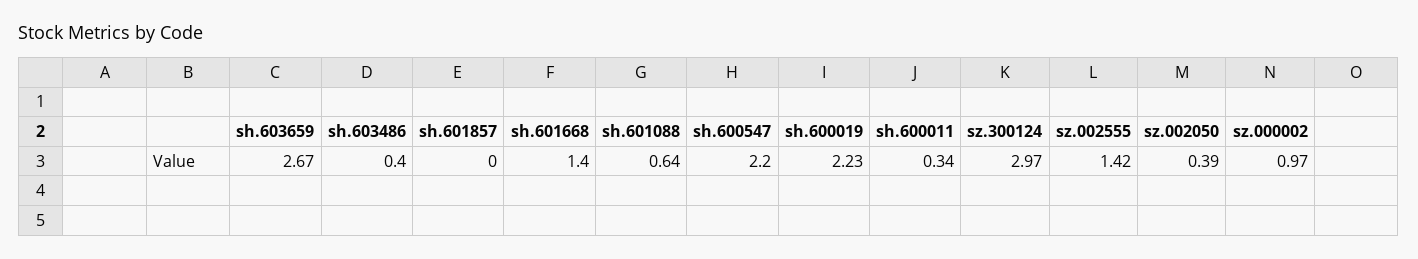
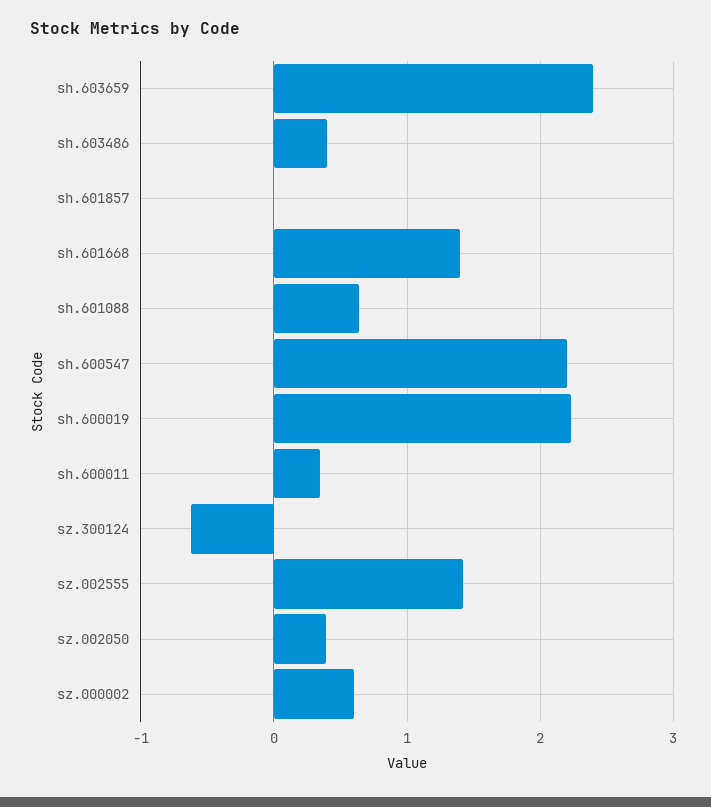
  {
-   "sh.603659": 2.67,
+   "sh.603659": 2.4,
    "sh.603486": 0.4,
    "sh.601857": 0,
    "sh.601668": 1.4,
    "sh.601088": 0.64,
    "sh.600547": 2.2,
    "sh.600019": 2.23,
    "sh.600011": 0.34,
-   "sz.300124": 2.97,
+   "sz.300124": -0.6,
    "sz.002555": 1.42,
    "sz.002050": 0.39,
-   "sz.000002": 0.97
+   "sz.000002": 0.6
  }

